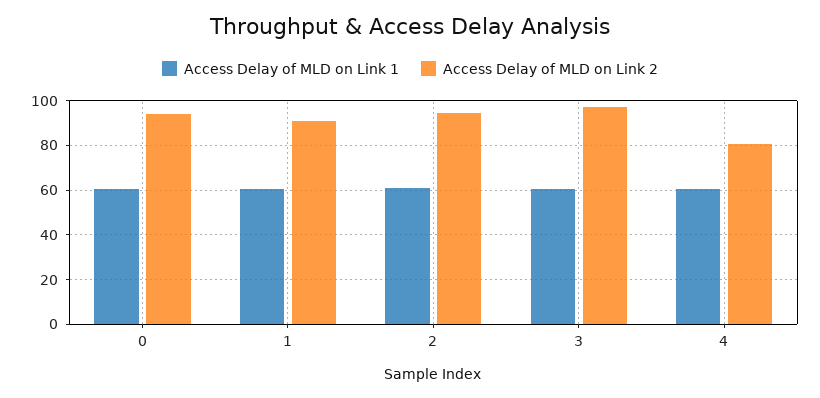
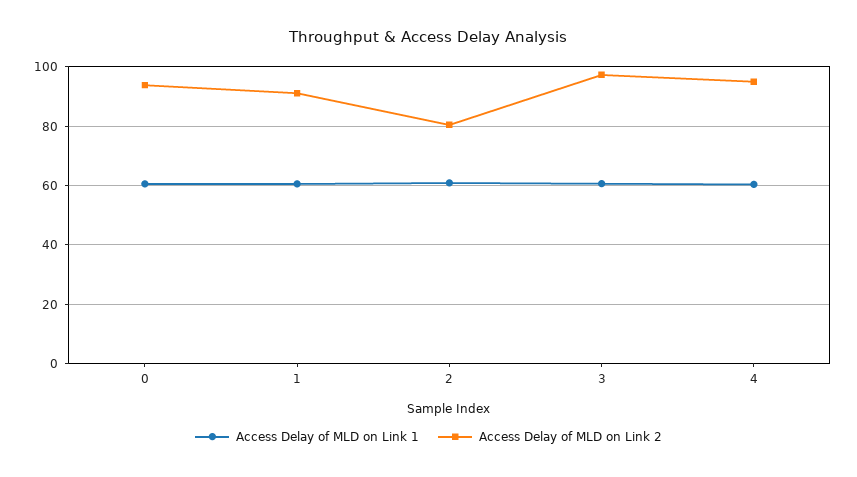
  {
    "Access Delay of MLD on Link 1": {
      "0": 60,
      "1": 60,
      "2": 60,
      "3": 60,
      "4": 60
    },
    "Access Delay of MLD on Link 2": {
      "0": 95,
      "1": 90,
-     "2": 95,
+     "2": 80,
      "3": 97.5,
-     "4": 80
+     "4": 95
    }
  }

